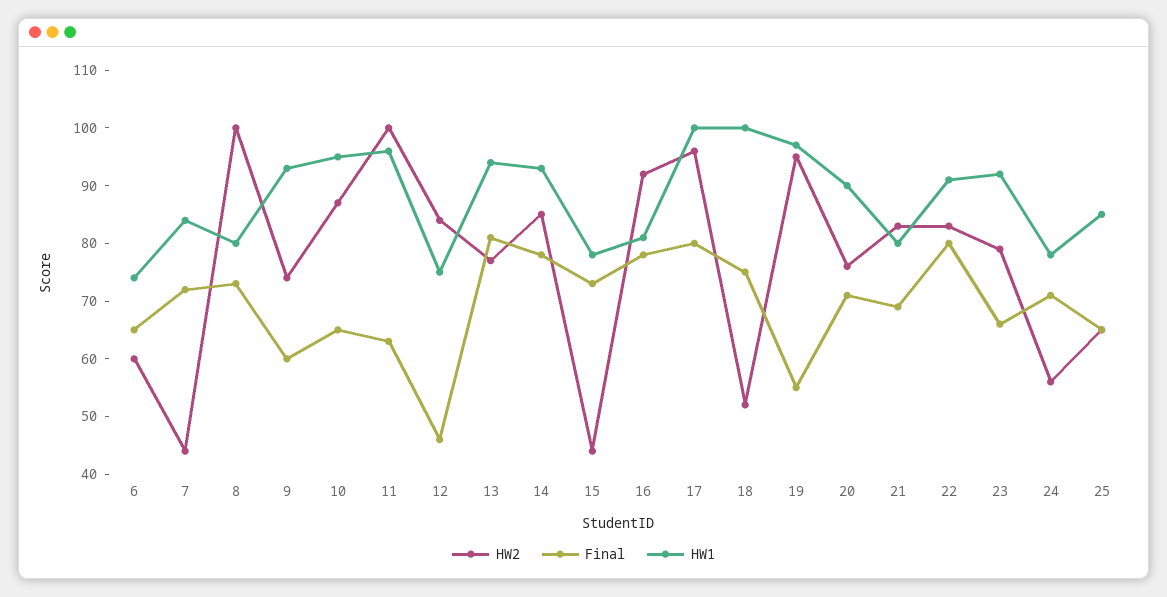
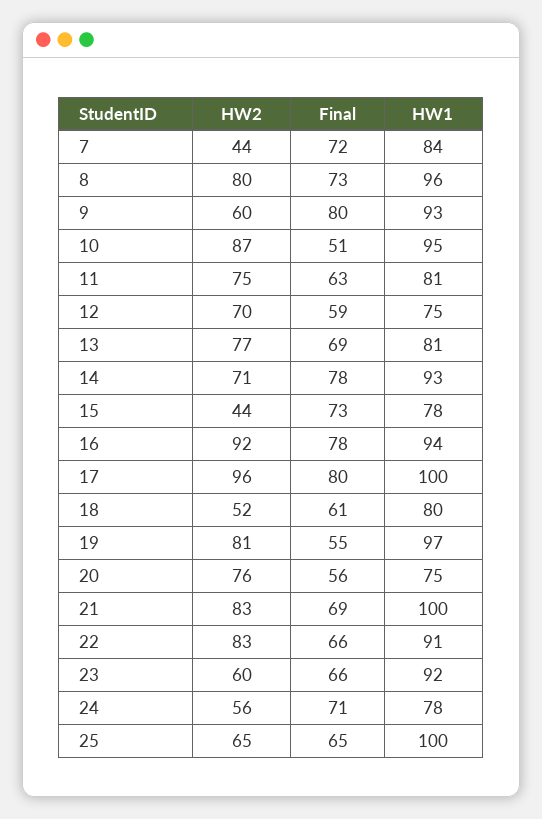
  {
    "HW2": {
-     "6": 60,
      "7": 44,
-     "8": 100,
+     "8": 80,
-     "9": 75,
+     "9": 60,
      "10": 87,
-     "11": 100,
+     "11": 75,
-     "12": 85,
+     "12": 70,
      "13": 77,
-     "14": 85,
+     "14": 71,
      "15": 44,
      "16": 92,
      "17": 96,
      "18": 52,
-     "19": 95,
+     "19": 81,
      "20": 76,
      "21": 83,
      "22": 83,
-     "23": 80,
+     "23": 60,
      "24": 56,
      "25": 65
    },
    "Final": {
-     "6": 65,
      "7": 72,
      "8": 73,
-     "9": 60,
+     "9": 80,
-     "10": 65,
+     "10": 51,
      "11": 63,
-     "12": 45,
+     "12": 59,
-     "13": 80,
+     "13": 69,
      "14": 78,
      "15": 73,
      "16": 78,
      "17": 80,
-     "18": 75,
+     "18": 61,
      "19": 55,
-     "20": 70,
+     "20": 56,
      "21": 69,
-     "22": 80,
+     "22": 66,
      "23": 66,
      "24": 71,
      "25": 65
    },
    "HW1": {
-     "6": 75,
      "7": 84,
-     "8": 80,
+     "8": 96,
      "9": 93,
      "10": 95,
-     "11": 95,
+     "11": 81,
      "12": 75,
-     "13": 95,
+     "13": 81,
      "14": 93,
      "15": 78,
-     "16": 80,
+     "16": 94,
      "17": 100,
-     "18": 100,
+     "18": 80,
      "19": 97,
-     "20": 90,
+     "20": 75,
-     "21": 80,
+     "21": 100,
      "22": 91,
      "23": 92,
      "24": 78,
-     "25": 85
+     "25": 100
    }
  }

